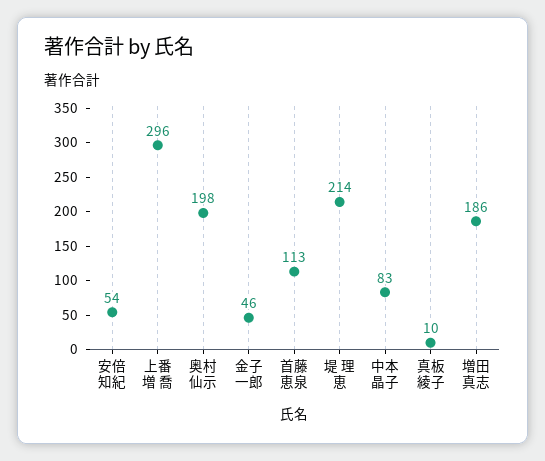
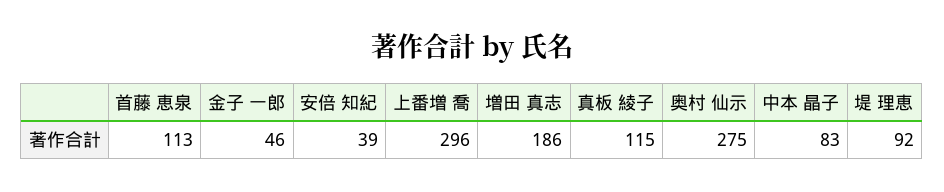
  {
-   "安倍 知紀": 54,
+   "安倍 知紀": 39,
    "上番増 喬": 296,
-   "奥村 仙示": 198,
+   "奥村 仙示": 275,
    "金子 一郎": 46,
    "首藤 恵泉": 113,
-   "堤 理恵": 214,
+   "堤 理恵": 92,
    "中本 晶子": 83,
-   "真板 綾子": 10,
+   "真板 綾子": 115,
    "増田 真志": 186
  }

